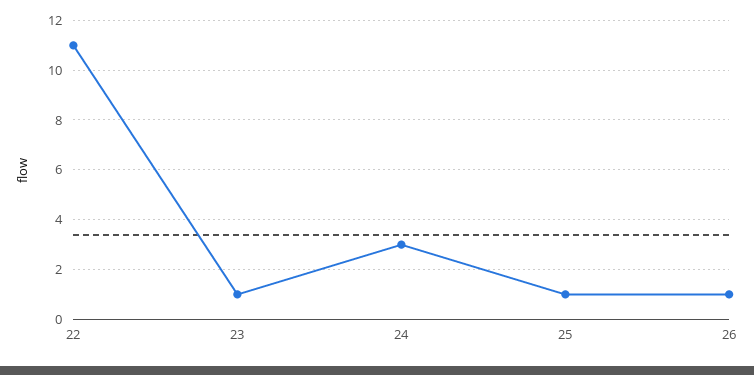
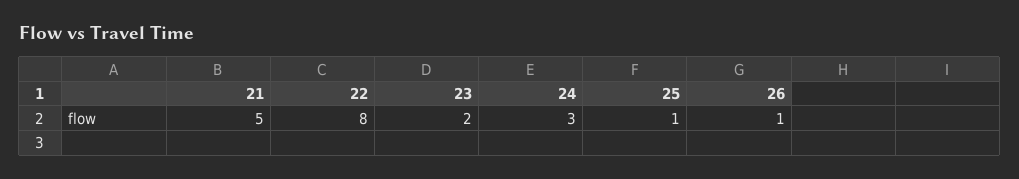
  {
-   "22": 11,
+   "22": 8,
-   "23": 1,
+   "23": 2,
    "24": 3,
    "25": 1,
-   "26": 1
+   "26": 1,
+   "21": 5
  }

